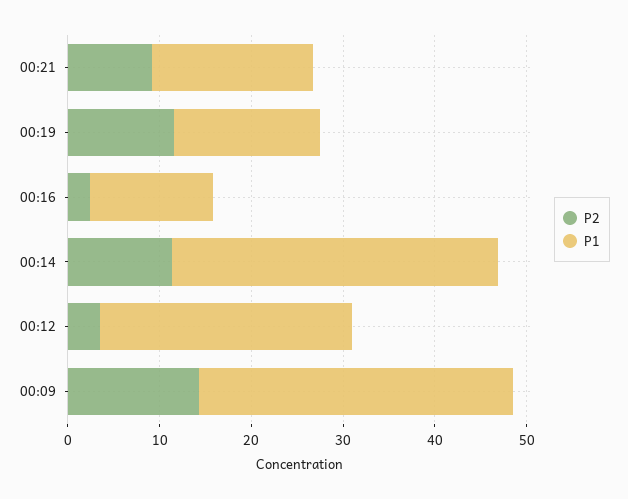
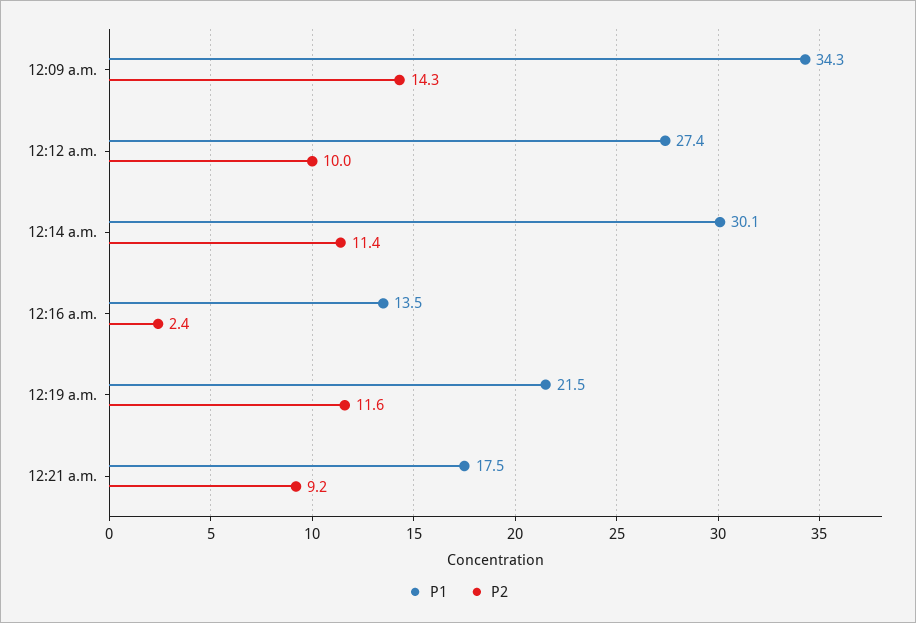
  {
    "P2": {
      "00:21": 9.2,
      "00:19": 11.6,
      "00:16": 2.4,
      "00:14": 11.4,
-     "00:12": 4,
+     "00:12": 10,
      "00:09": 14.3
    },
    "P1": {
      "00:21": 17.5,
-     "00:19": 16,
+     "00:19": 21.5,
      "00:16": 13.5,
-     "00:14": 36,
+     "00:14": 30.1,
      "00:12": 27.4,
      "00:09": 34.3
    }
  }

